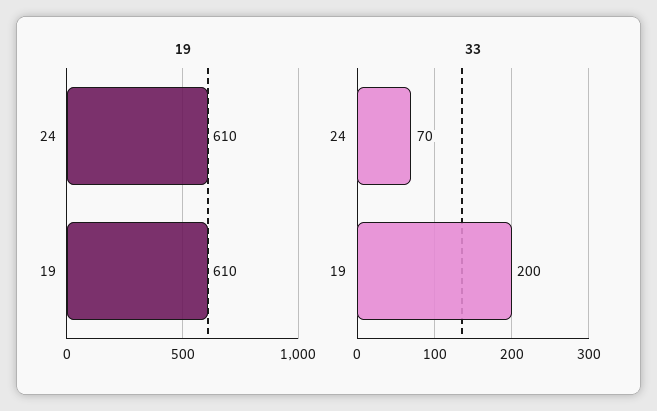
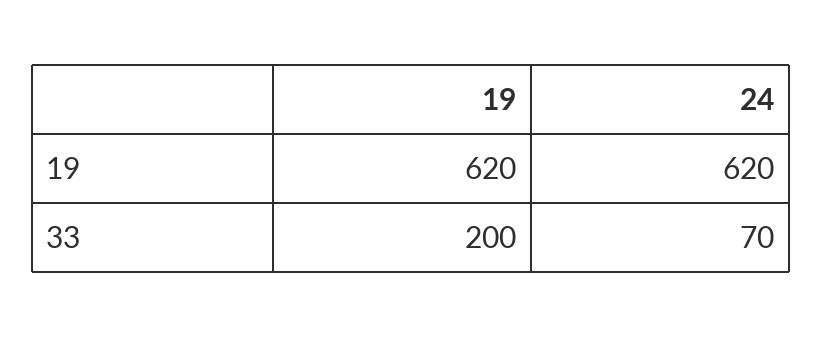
  {
    "19": {
-     "24": 610,
+     "24": 620,
-     "19": 610
+     "19": 620
    },
    "33": {
      "24": 70,
      "19": 200
    }
  }

